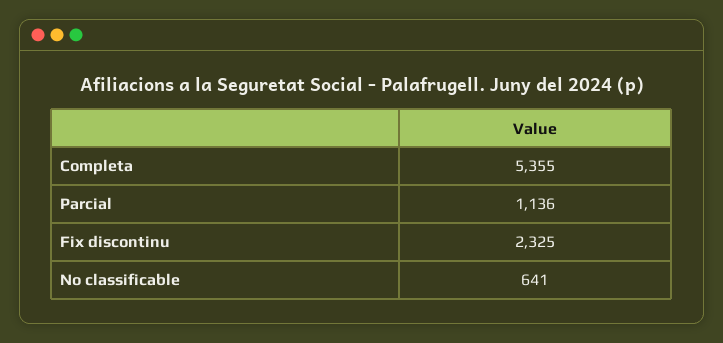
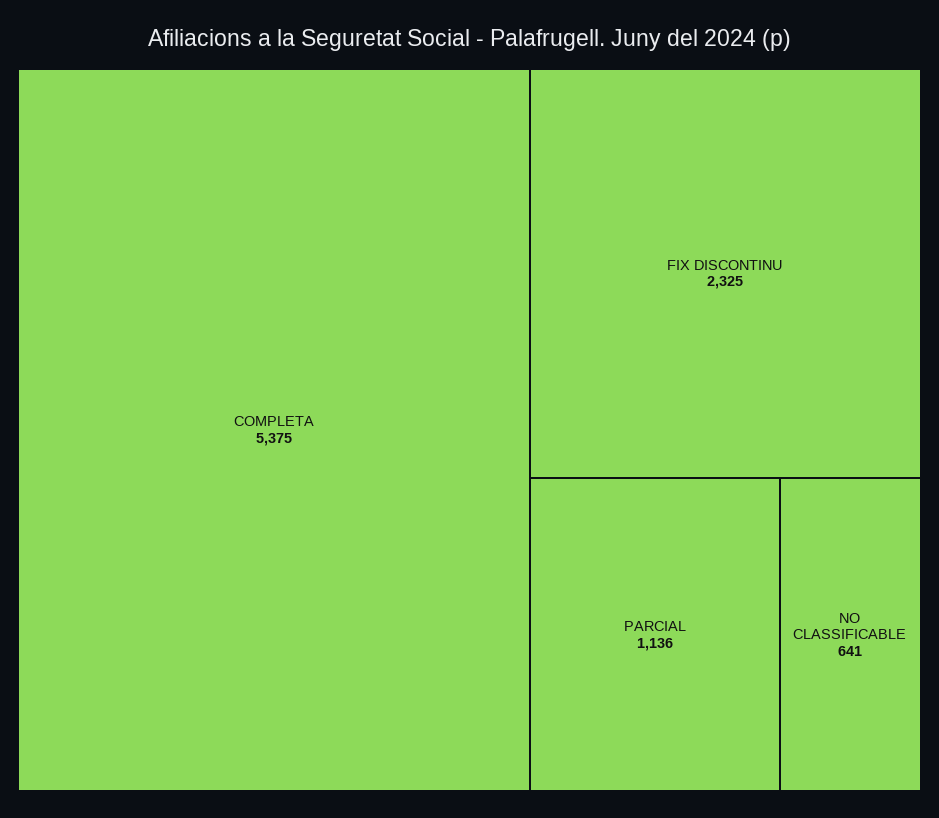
  {
-   "Completa": 5355,
+   "Completa": 5375,
    "Parcial": 1136,
    "Fix discontinu": 2325,
    "No classificable": 641
  }

